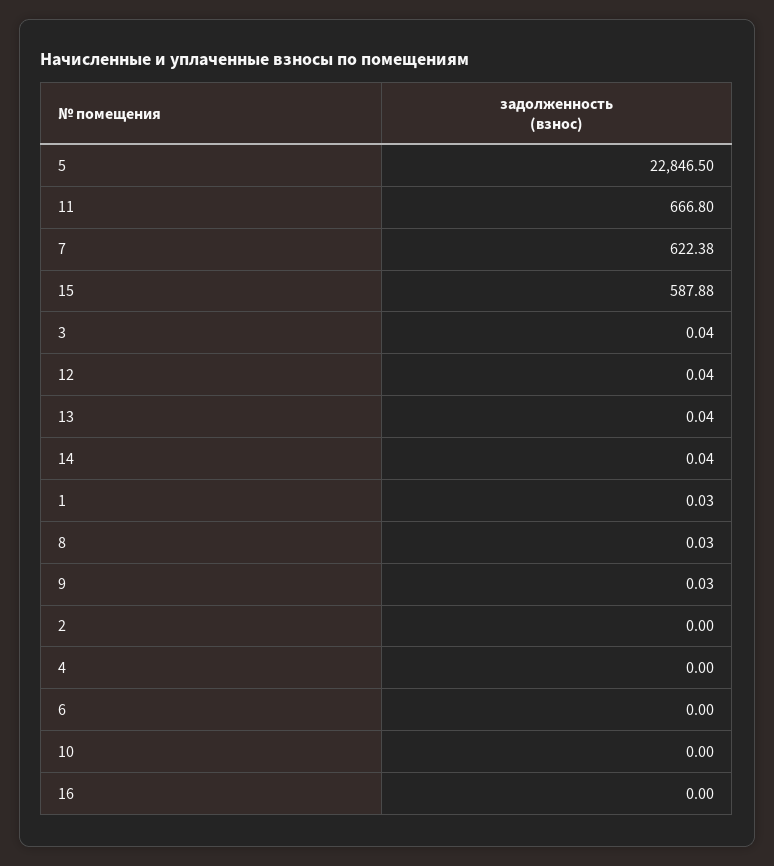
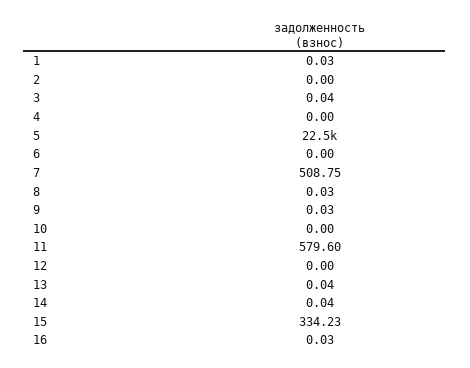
  {
-   "5": 22846.5,
+   "5": 22500,
-   "11": 666.8,
+   "11": 579.6,
-   "7": 622.38,
+   "7": 508.75,
-   "15": 587.88,
+   "15": 334.23,
    "3": 0.04,
-   "12": 0.04,
+   "12": 0,
    "13": 0.04,
    "14": 0.04,
    "1": 0.03,
    "8": 0.03,
    "9": 0.03,
    "2": 0,
    "4": 0,
    "6": 0,
    "10": 0,
-   "16": 0
+   "16": 0.03
  }

